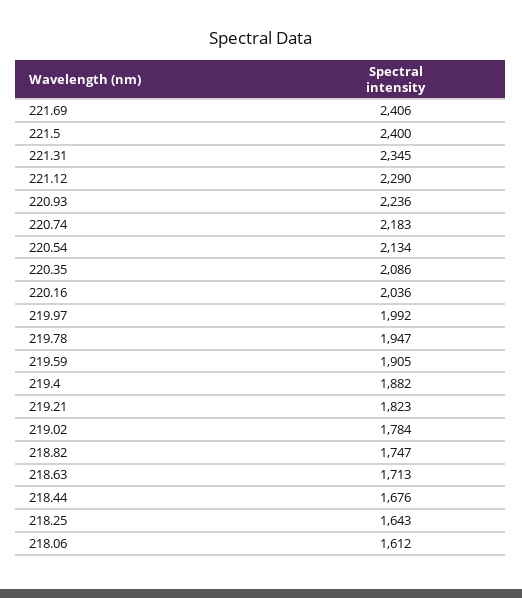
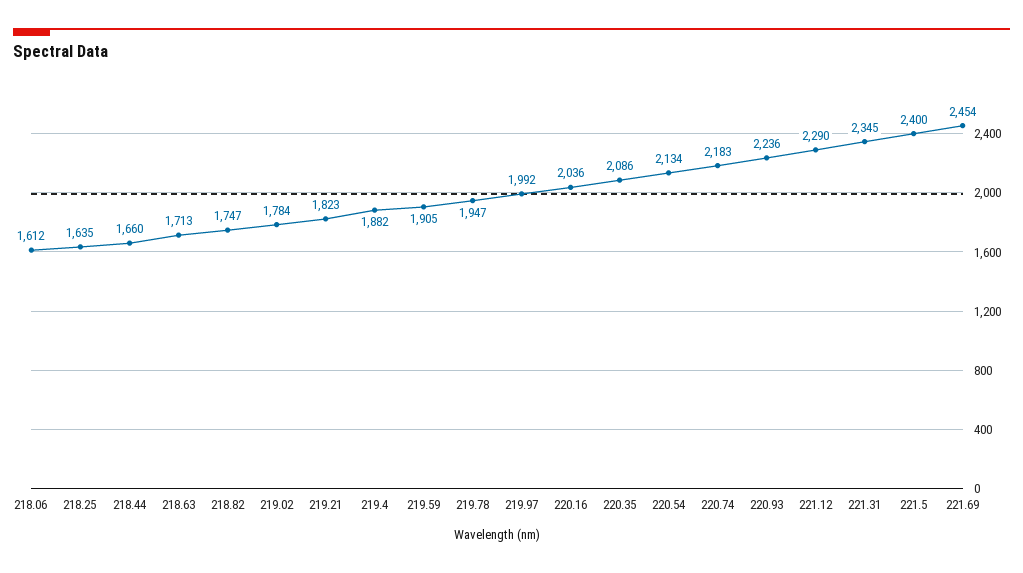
  {
-   "221.69": 2406,
+   "221.69": 2454,
    "221.5": 2400,
    "221.31": 2345,
    "221.12": 2290,
    "220.93": 2236,
    "220.74": 2183,
    "220.54": 2134,
    "220.35": 2086,
    "220.16": 2036,
    "219.97": 1992,
    "219.78": 1947,
    "219.59": 1905,
    "219.4": 1882,
    "219.21": 1823,
    "219.02": 1784,
    "218.82": 1747,
    "218.63": 1713,
-   "218.44": 1676,
+   "218.44": 1660,
-   "218.25": 1643,
+   "218.25": 1635,
    "218.06": 1612
  }

